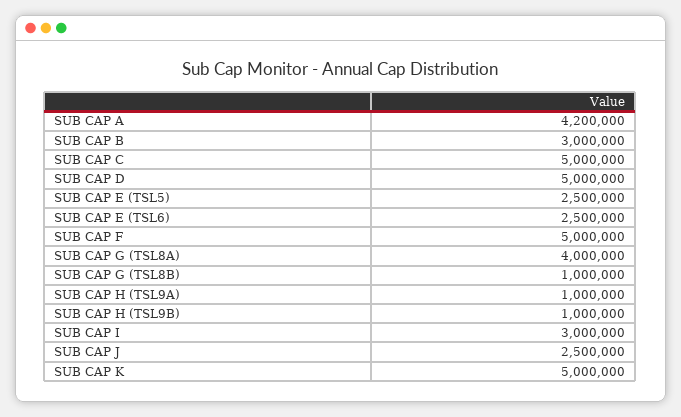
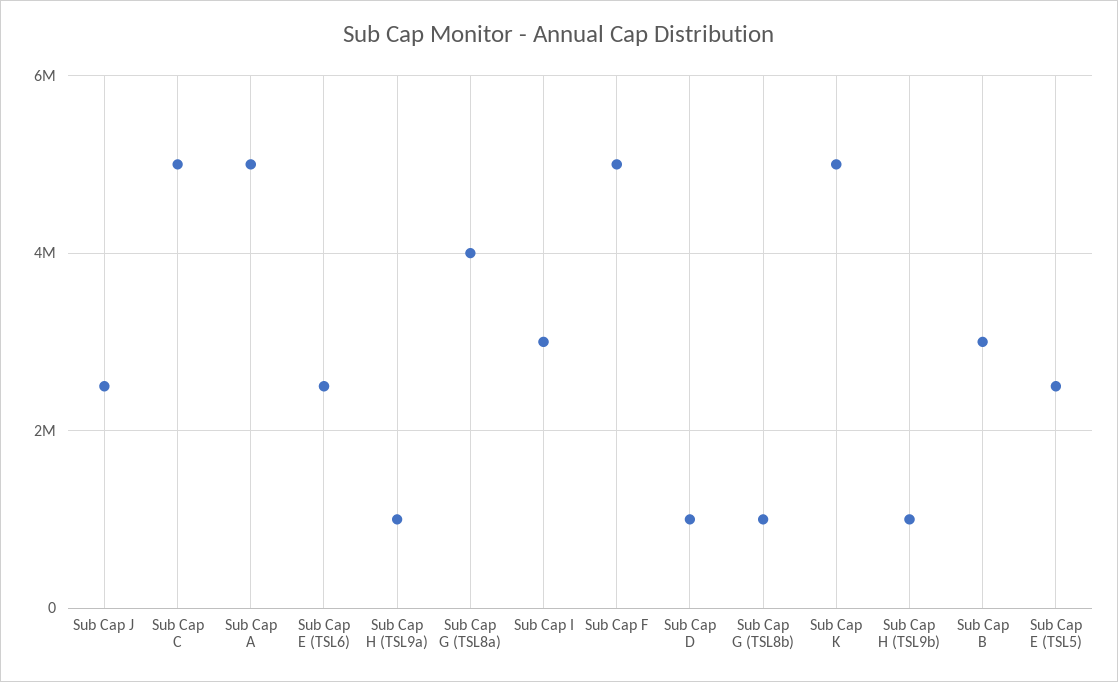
  {
-   "SUB CAP A": 4200000,
+   "SUB CAP A": 5000000,
    "SUB CAP B": 3000000,
    "SUB CAP C": 5000000,
-   "SUB CAP D": 5000000,
+   "SUB CAP D": 1000000,
    "SUB CAP E (TSL5)": 2500000,
    "SUB CAP E (TSL6)": 2500000,
    "SUB CAP F": 5000000,
    "SUB CAP G (TSL8A)": 4000000,
    "SUB CAP G (TSL8B)": 1000000,
    "SUB CAP H (TSL9A)": 1000000,
    "SUB CAP H (TSL9B)": 1000000,
    "SUB CAP I": 3000000,
    "SUB CAP J": 2500000,
    "SUB CAP K": 5000000
  }

